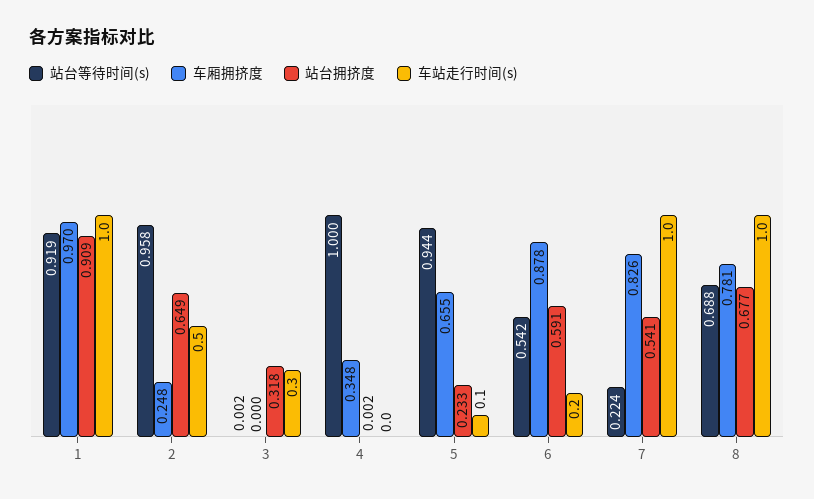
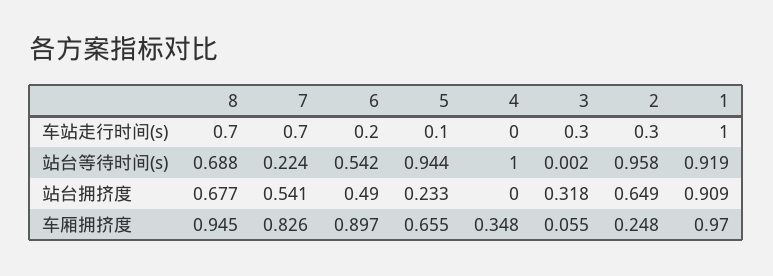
  {
    "站台等待时间(s)": {
      "1": 0.919,
      "2": 0.958,
      "3": 0.002,
      "4": 1,
      "5": 0.944,
      "6": 0.542,
      "7": 0.224,
      "8": 0.688
    },
    "车厢拥挤度": {
      "1": 0.97,
      "2": 0.248,
-     "3": 0,
+     "3": 0.055,
      "4": 0.348,
      "5": 0.655,
-     "6": 0.878,
+     "6": 0.897,
      "7": 0.826,
-     "8": 0.781
+     "8": 0.945
    },
    "站台拥挤度": {
      "1": 0.909,
      "2": 0.649,
      "3": 0.318,
-     "4": 0.002,
+     "4": 0,
      "5": 0.233,
-     "6": 0.591,
+     "6": 0.49,
      "7": 0.541,
      "8": 0.677
    },
    "车站走行时间(s)": {
      "1": 1,
-     "2": 0.5,
+     "2": 0.3,
      "3": 0.3,
      "4": 0,
      "5": 0.1,
      "6": 0.2,
-     "7": 1,
+     "7": 0.7,
-     "8": 1
+     "8": 0.7
    }
  }

